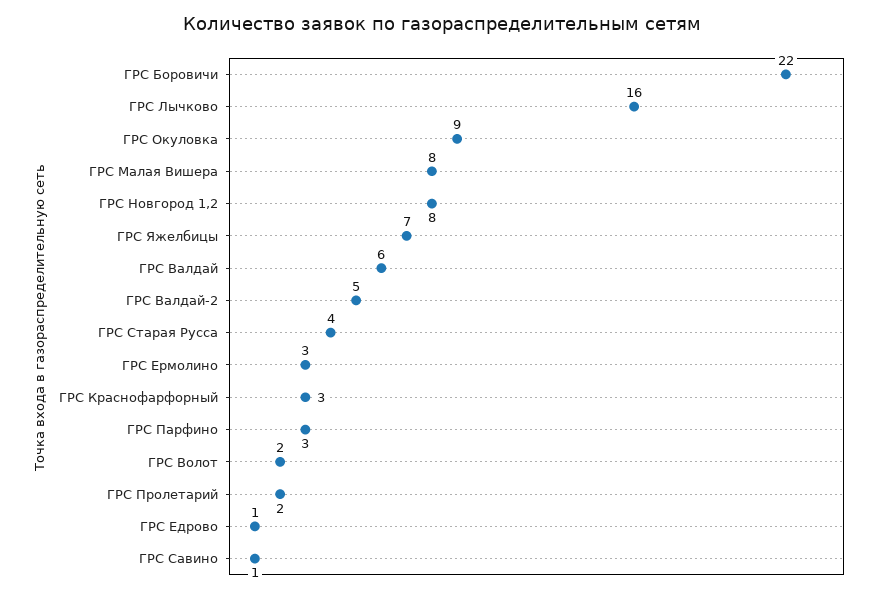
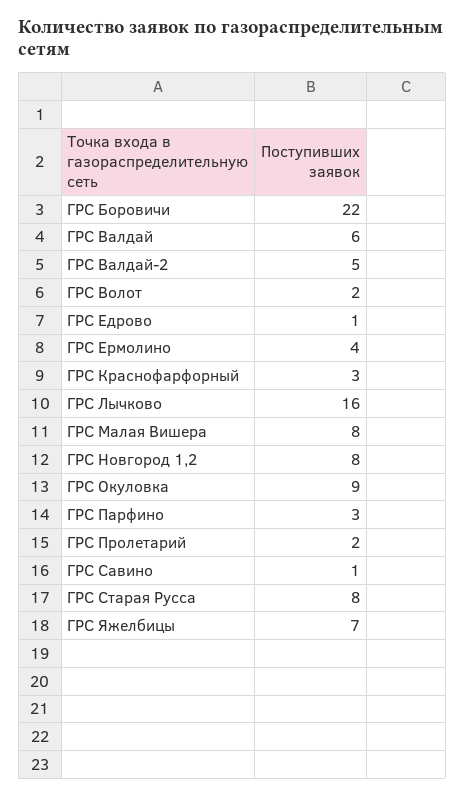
  {
    "ГРС Боровичи": 22,
    "ГРС Лычково": 16,
    "ГРС Окуловка": 9,
    "ГРС Малая Вишера": 8,
    "ГРС Новгород 1,2": 8,
    "ГРС Яжелбицы": 7,
    "ГРС Валдай": 6,
    "ГРС Валдай-2": 5,
-   "ГРС Старая Русса": 4,
+   "ГРС Старая Русса": 8,
-   "ГРС Ермолино": 3,
+   "ГРС Ермолино": 4,
    "ГРС Краснофарфорный": 3,
    "ГРС Парфино": 3,
    "ГРС Волот": 2,
    "ГРС Пролетарий": 2,
    "ГРС Едрово": 1,
    "ГРС Савино": 1
  }

